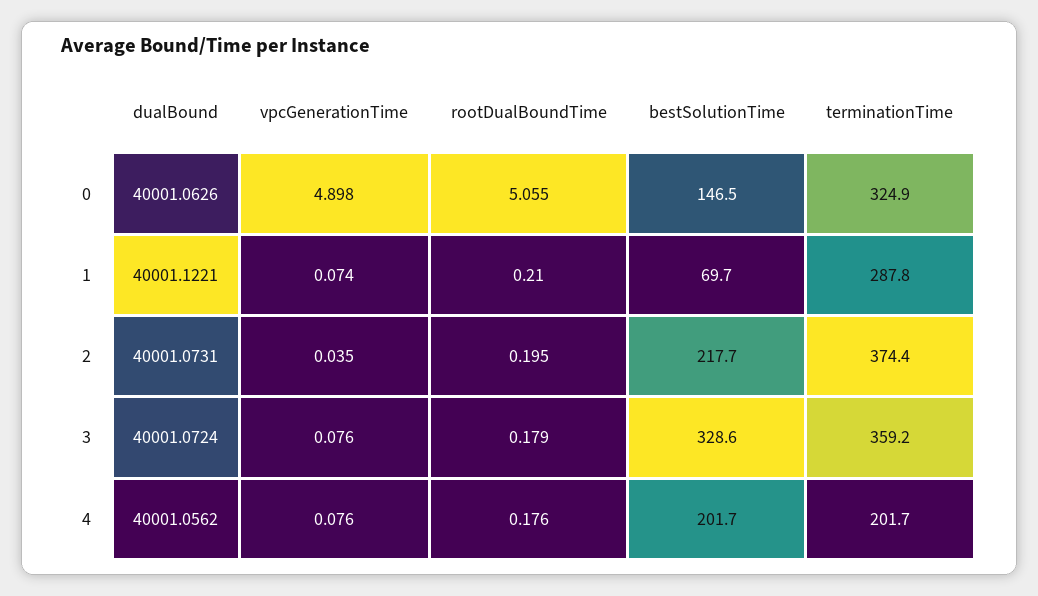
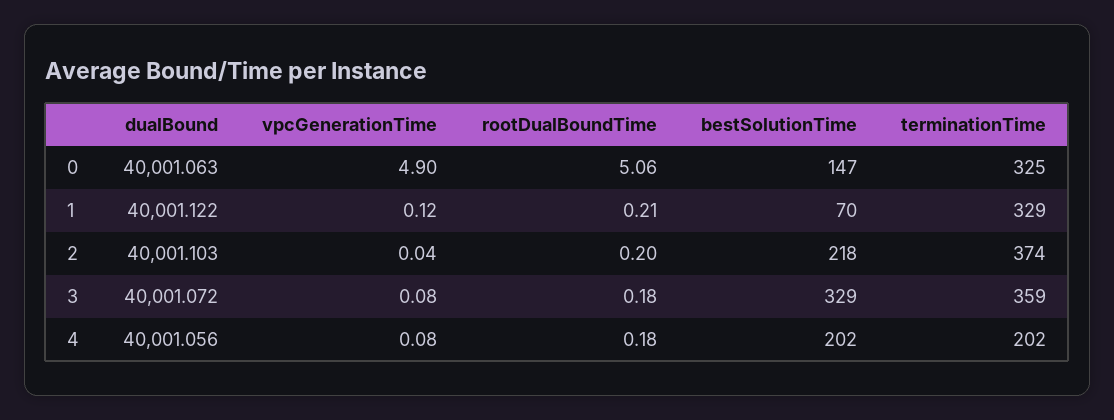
  {
    "dualBound": {
      "0": 40001.0626,
      "1": 40001.1221,
-     "2": 40001.0731,
+     "2": 40001.103,
      "3": 40001.0724,
      "4": 40001.0562
    },
    "vpcGenerationTime": {
      "0": 4.898,
-     "1": 0.074,
+     "1": 0.12,
      "2": 0.035,
      "3": 0.076,
      "4": 0.076
    },
    "rootDualBoundTime": {
      "0": 5.055,
      "1": 0.21,
      "2": 0.195,
      "3": 0.179,
      "4": 0.176
    },
    "bestSolutionTime": {
      "0": 146.5,
      "1": 69.7,
      "2": 217.7,
      "3": 328.6,
      "4": 201.7
    },
    "terminationTime": {
      "0": 324.9,
-     "1": 287.8,
+     "1": 329,
      "2": 374.4,
      "3": 359.2,
      "4": 201.7
    }
  }

